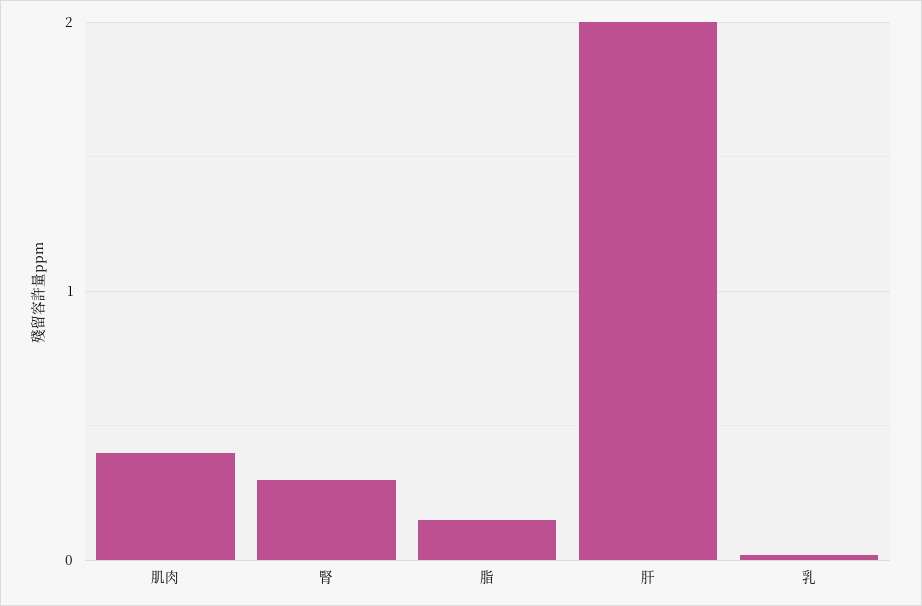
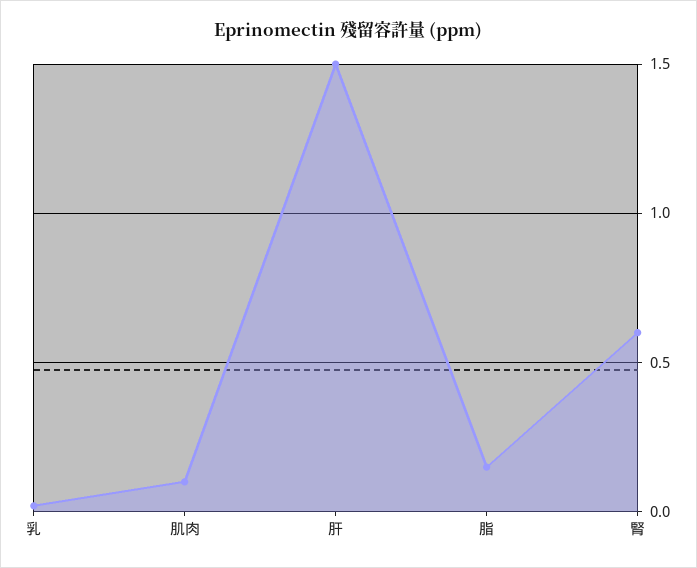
  {
-   "肌肉": 0.4,
+   "肌肉": 0.1,
-   "腎": 0.3,
+   "腎": 0.6,
    "脂": 0.15,
-   "肝": 2,
+   "肝": 1.5,
    "乳": 0
  }

